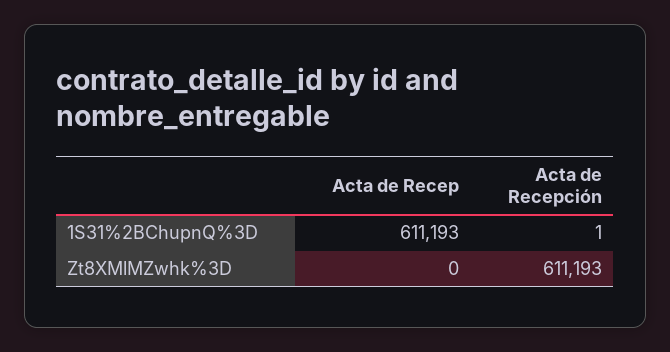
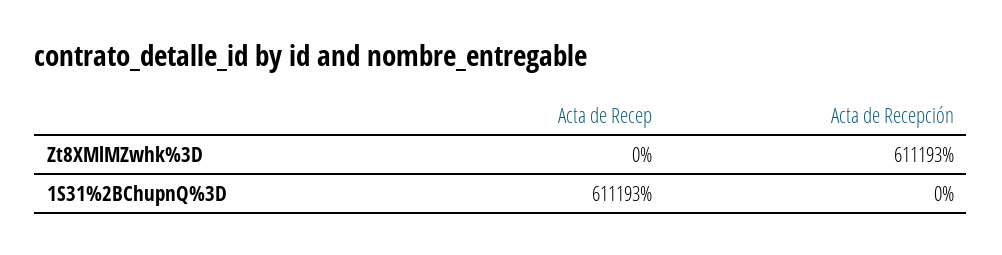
  {
    "Acta de Recep": {
      "1S31%2BChupnQ%3D": 611193,
      "Zt8XMlMZwhk%3D": 0
    },
    "Acta de Recepción": {
-     "1S31%2BChupnQ%3D": 1,
+     "1S31%2BChupnQ%3D": 0,
      "Zt8XMlMZwhk%3D": 611193
    }
  }

